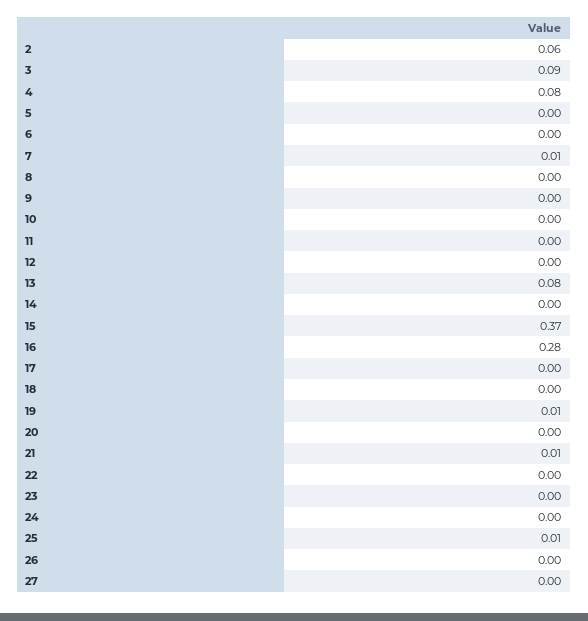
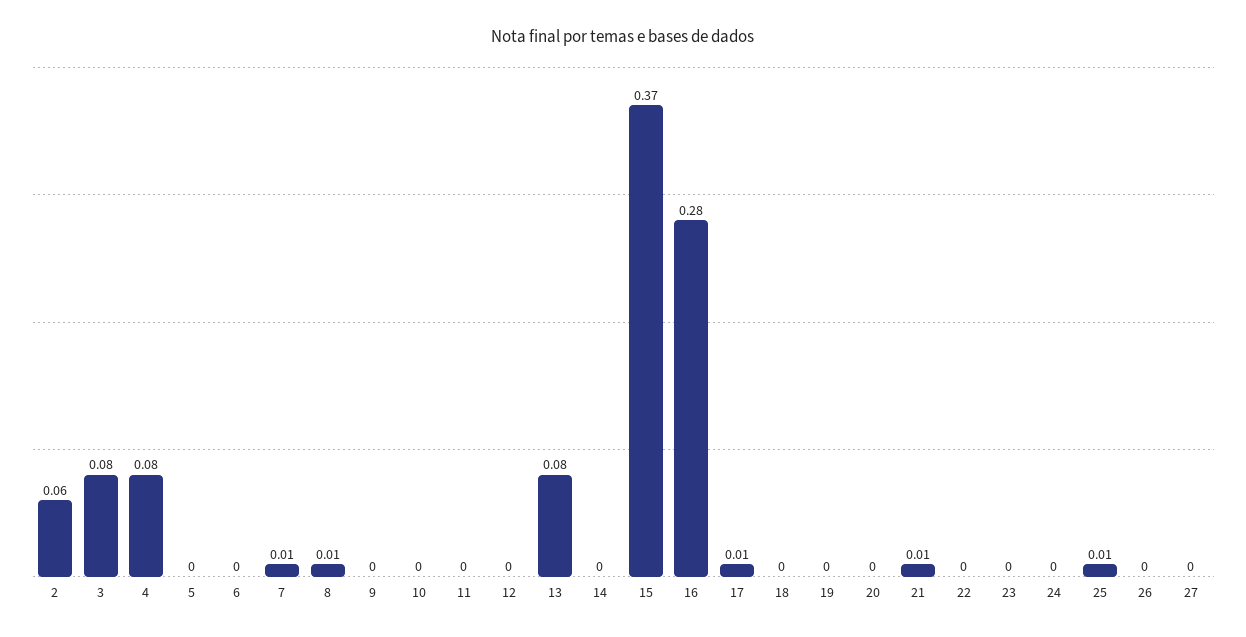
  {
    "2": 0.06,
-   "3": 0.09,
+   "3": 0.08,
    "4": 0.08,
    "5": 0,
    "6": 0,
    "7": 0.01,
-   "8": 0,
+   "8": 0.01,
    "9": 0,
    "10": 0,
    "11": 0,
    "12": 0,
    "13": 0.08,
    "14": 0,
    "15": 0.37,
    "16": 0.28,
-   "17": 0,
+   "17": 0.01,
    "18": 0,
-   "19": 0.01,
+   "19": 0,
    "20": 0,
    "21": 0.01,
    "22": 0,
    "23": 0,
    "24": 0,
    "25": 0.01,
    "26": 0,
    "27": 0
  }

